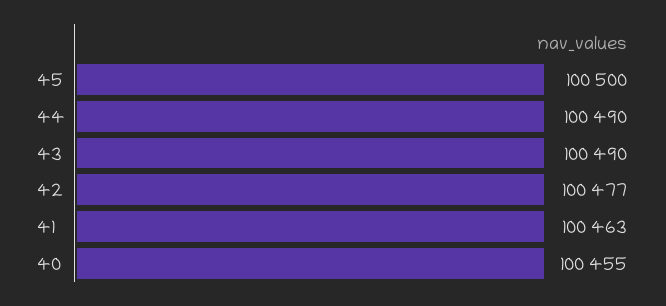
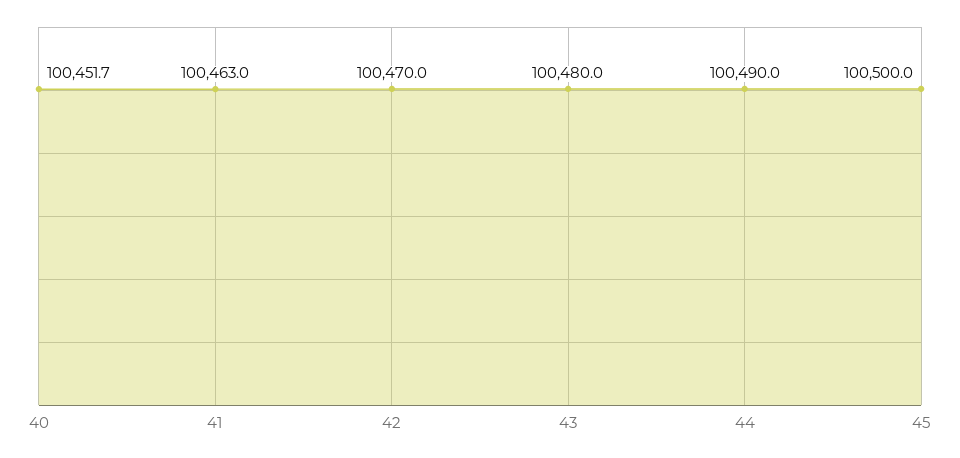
  {
    "45": 100500,
    "44": 100490,
-   "43": 100490,
+   "43": 100480,
-   "42": 100477,
+   "42": 100470,
    "41": 100463,
-   "40": 100455
+   "40": 100451.7
  }

